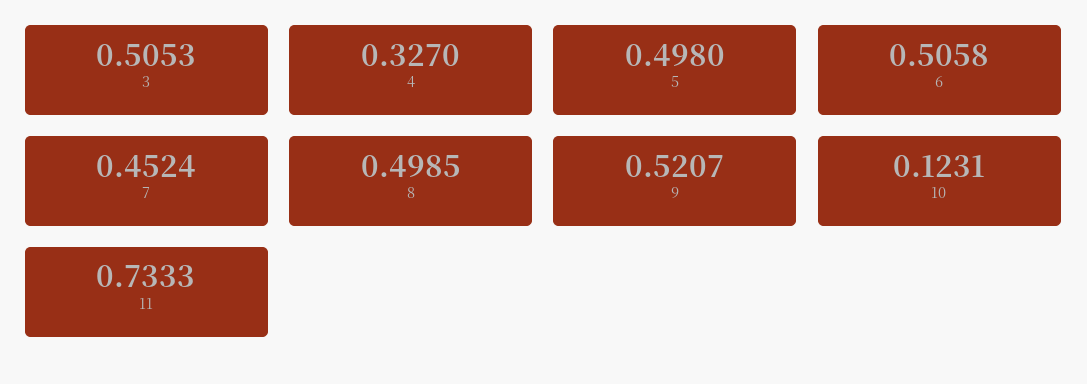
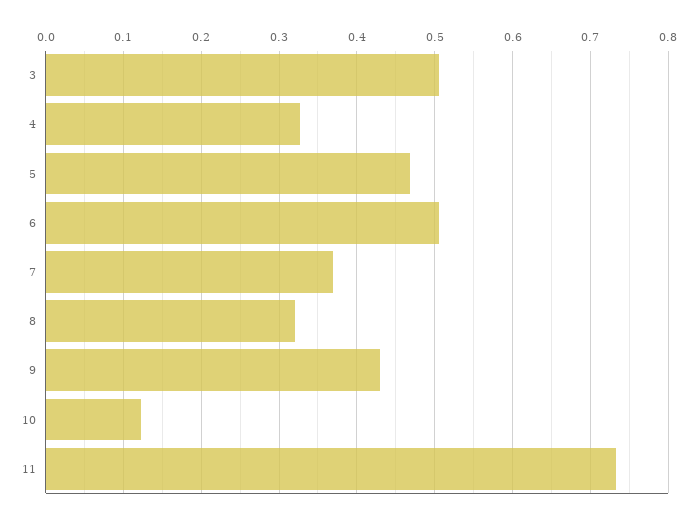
  {
    "3": 0.5053,
    "4": 0.327,
-   "5": 0.498,
+   "5": 0.47,
    "6": 0.5058,
-   "7": 0.4524,
+   "7": 0.37,
-   "8": 0.4985,
+   "8": 0.32,
-   "9": 0.5207,
+   "9": 0.43,
    "10": 0.1231,
    "11": 0.7333
  }

